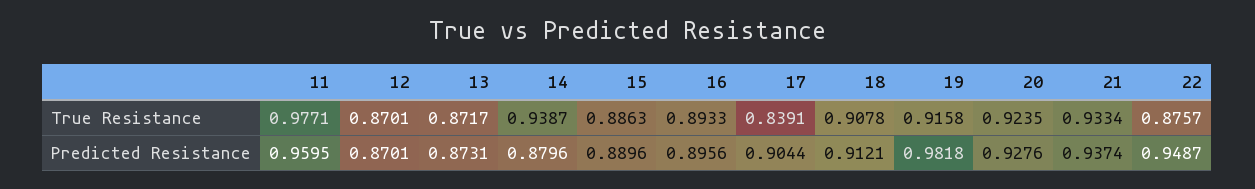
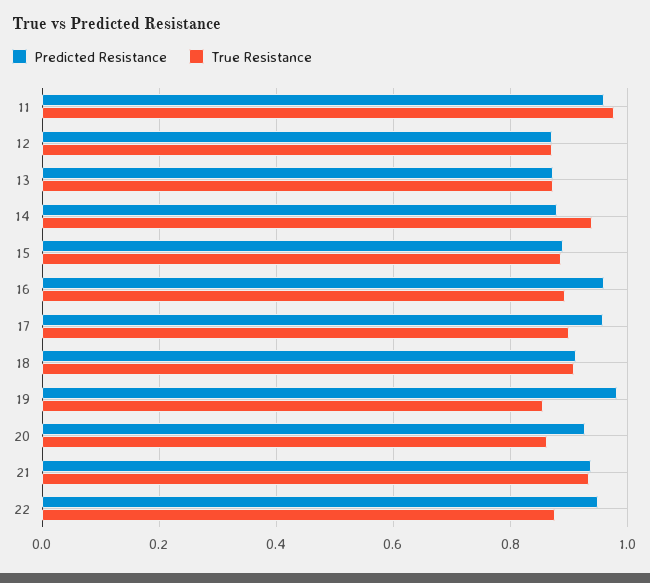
  {
    "True Resistance": {
      "11": 0.9771,
      "12": 0.8701,
      "13": 0.8717,
      "14": 0.9387,
      "15": 0.8863,
      "16": 0.8933,
-     "17": 0.8391,
+     "17": 0.9,
      "18": 0.9078,
-     "19": 0.9158,
+     "19": 0.86,
-     "20": 0.9235,
+     "20": 0.86,
      "21": 0.9334,
      "22": 0.8757
    },
    "Predicted Resistance": {
      "11": 0.9595,
      "12": 0.8701,
      "13": 0.8731,
      "14": 0.8796,
      "15": 0.8896,
-     "16": 0.8956,
+     "16": 0.96,
-     "17": 0.9044,
+     "17": 0.96,
      "18": 0.9121,
      "19": 0.9818,
      "20": 0.9276,
      "21": 0.9374,
      "22": 0.9487
    }
  }

